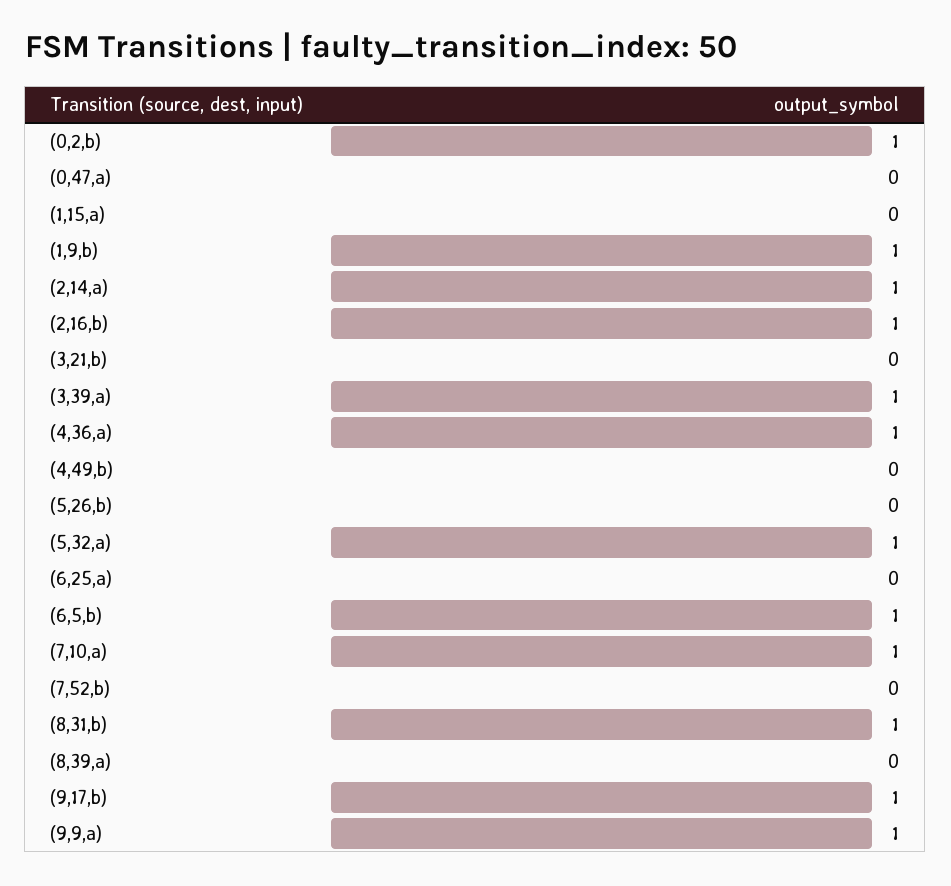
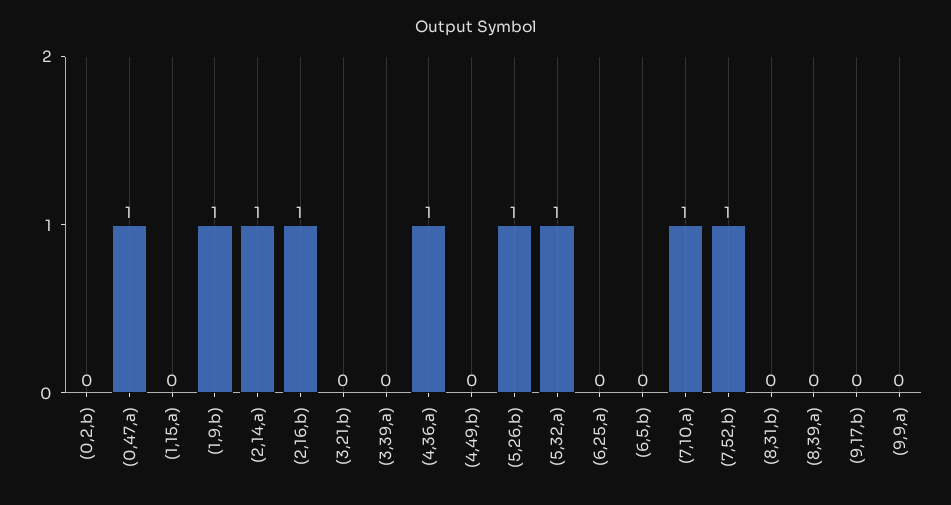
  {
-   "(0,2,b)": 1,
+   "(0,2,b)": 0,
-   "(0,47,a)": 0,
+   "(0,47,a)": 1,
    "(1,15,a)": 0,
    "(1,9,b)": 1,
    "(2,14,a)": 1,
    "(2,16,b)": 1,
    "(3,21,b)": 0,
-   "(3,39,a)": 1,
+   "(3,39,a)": 0,
    "(4,36,a)": 1,
    "(4,49,b)": 0,
-   "(5,26,b)": 0,
+   "(5,26,b)": 1,
    "(5,32,a)": 1,
    "(6,25,a)": 0,
-   "(6,5,b)": 1,
+   "(6,5,b)": 0,
    "(7,10,a)": 1,
-   "(7,52,b)": 0,
+   "(7,52,b)": 1,
-   "(8,31,b)": 1,
+   "(8,31,b)": 0,
    "(8,39,a)": 0,
-   "(9,17,b)": 1,
+   "(9,17,b)": 0,
-   "(9,9,a)": 1
+   "(9,9,a)": 0
  }

